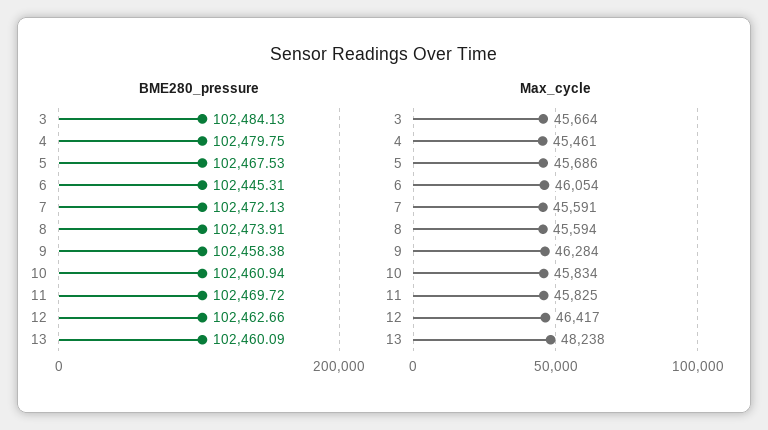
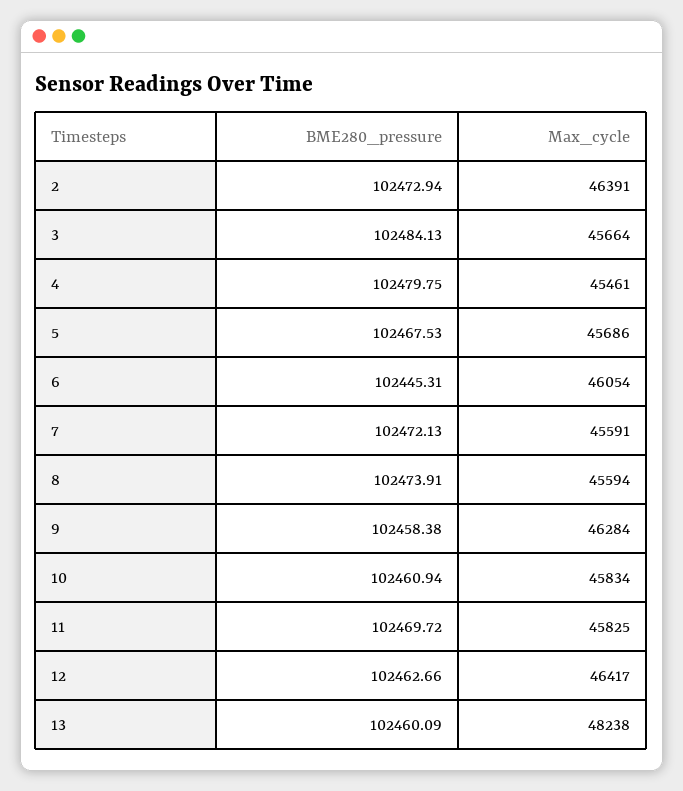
  {
    "BME280_pressure": {
      "3": 102484.13,
      "4": 102479.75,
      "5": 102467.53,
      "6": 102445.31,
      "7": 102472.13,
      "8": 102473.91,
      "9": 102458.38,
      "10": 102460.94,
      "11": 102469.72,
      "12": 102462.66,
-     "13": 102460.09
+     "13": 102460.09,
+     "2": 102472.94
    },
    "Max_cycle": {
      "3": 45664,
      "4": 45461,
      "5": 45686,
      "6": 46054,
      "7": 45591,
      "8": 45594,
      "9": 46284,
      "10": 45834,
      "11": 45825,
      "12": 46417,
-     "13": 48238
+     "13": 48238,
+     "2": 46391
    }
  }

